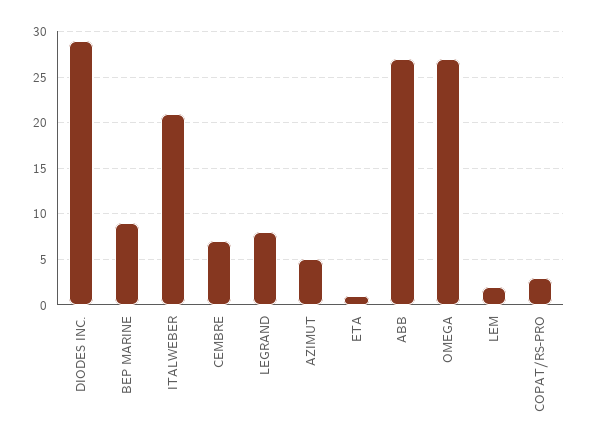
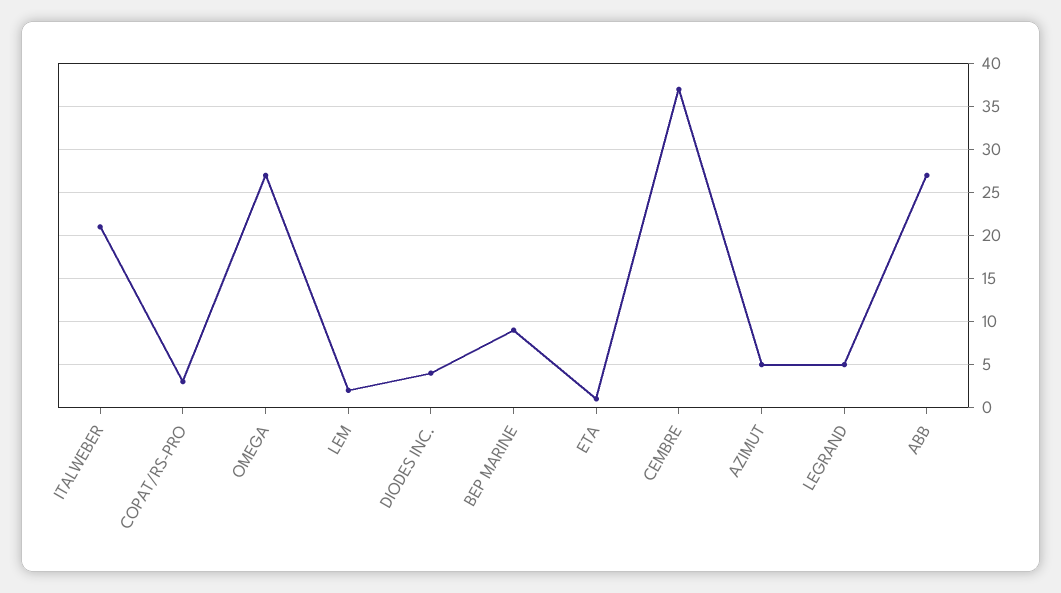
  {
-   "DIODES INC.": 29,
+   "DIODES INC.": 4,
    "BEP MARINE": 9,
    "ITALWEBER": 21,
-   "CEMBRE": 7,
+   "CEMBRE": 37,
-   "LEGRAND": 8,
+   "LEGRAND": 5,
    "AZIMUT": 5,
    "ETA": 1,
    "ABB": 27,
    "OMEGA": 27,
    "LEM": 2,
    "COPAT/RS-PRO": 3
  }

